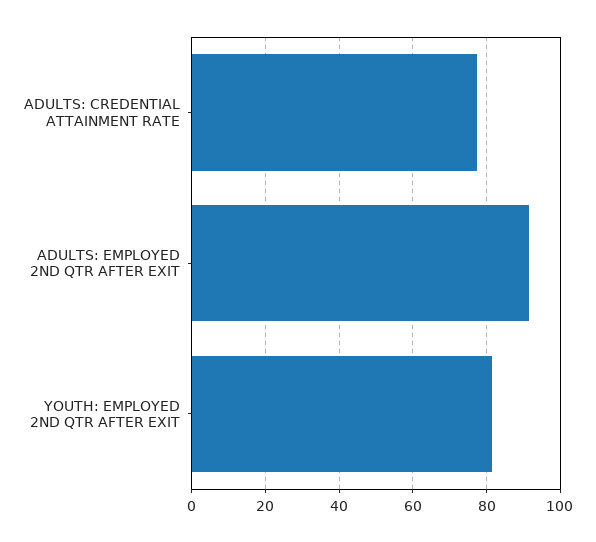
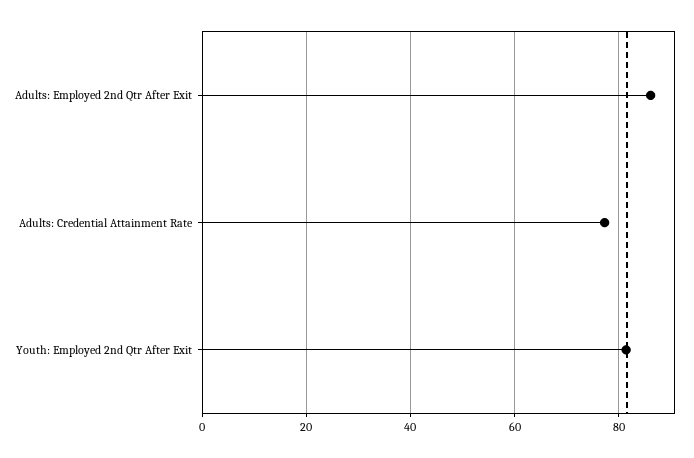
  {
    "ADULTS: CREDENTIAL ATTAINMENT RATE": 78,
-   "ADULTS: EMPLOYED 2ND QTR AFTER EXIT": 92,
+   "ADULTS: EMPLOYED 2ND QTR AFTER EXIT": 86,
    "YOUTH: EMPLOYED 2ND QTR AFTER EXIT": 82
  }

